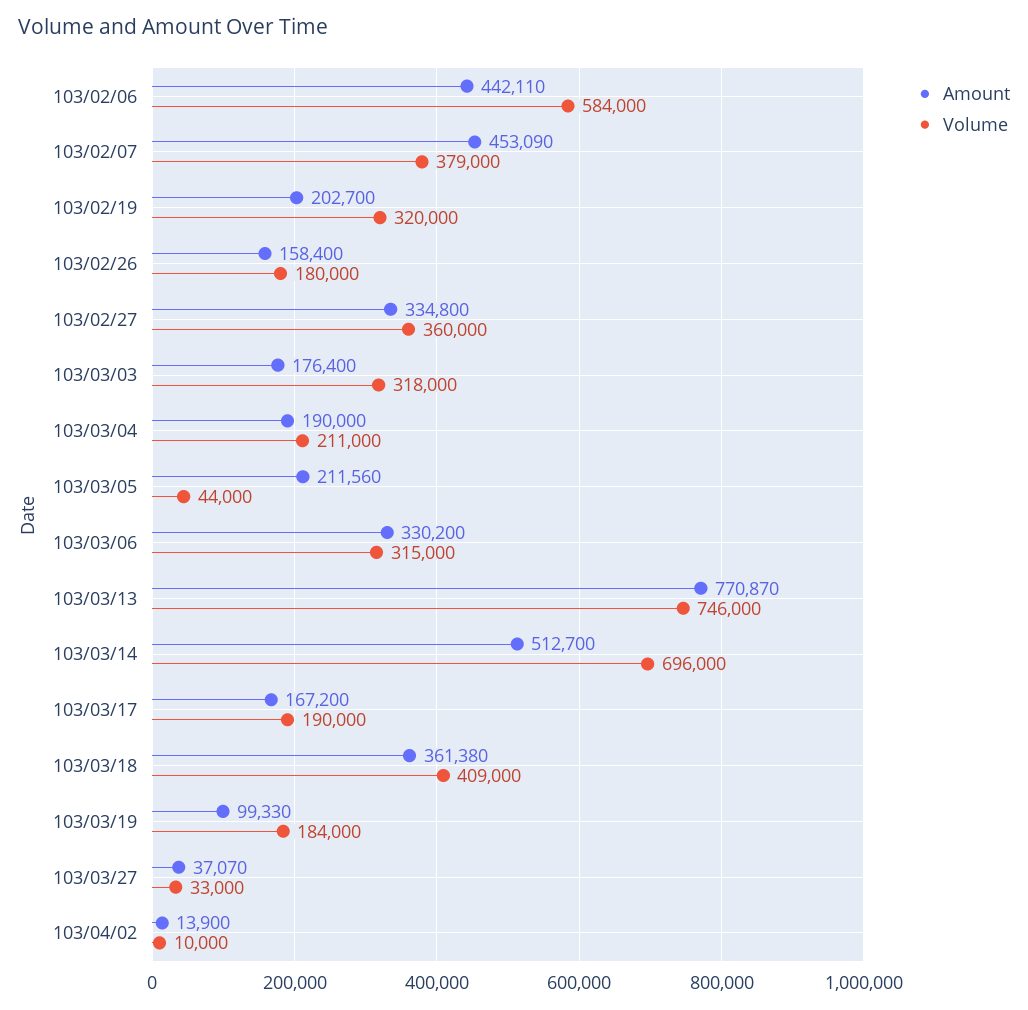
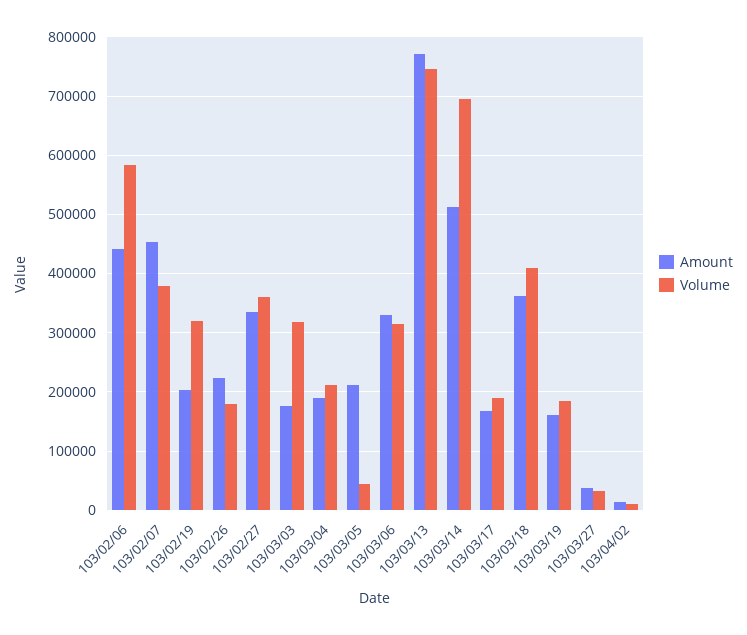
  {
    "Amount": {
      "103/02/06": 442110,
      "103/02/07": 453090,
      "103/02/19": 202700,
-     "103/02/26": 158400,
+     "103/02/26": 220000,
      "103/02/27": 334800,
      "103/03/03": 176400,
      "103/03/04": 190000,
      "103/03/05": 211560,
      "103/03/06": 330200,
      "103/03/13": 770870,
      "103/03/14": 512700,
      "103/03/17": 167200,
      "103/03/18": 361380,
-     "103/03/19": 99330,
+     "103/03/19": 160000,
      "103/03/27": 37070,
      "103/04/02": 13900
    },
    "Volume": {
      "103/02/06": 584000,
      "103/02/07": 379000,
      "103/02/19": 320000,
      "103/02/26": 180000,
      "103/02/27": 360000,
      "103/03/03": 318000,
      "103/03/04": 211000,
      "103/03/05": 44000,
      "103/03/06": 315000,
      "103/03/13": 746000,
      "103/03/14": 696000,
      "103/03/17": 190000,
      "103/03/18": 409000,
      "103/03/19": 184000,
      "103/03/27": 33000,
      "103/04/02": 10000
    }
  }

